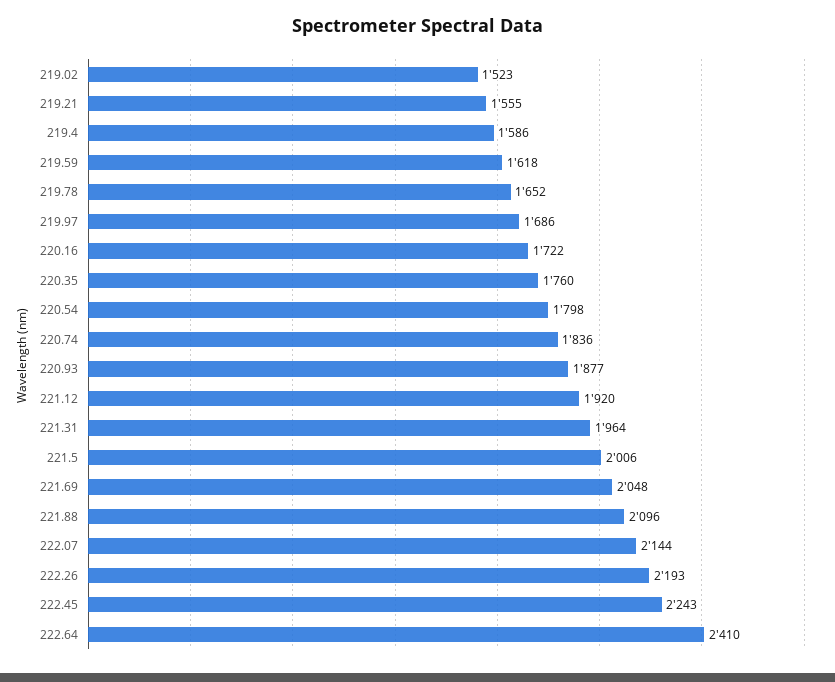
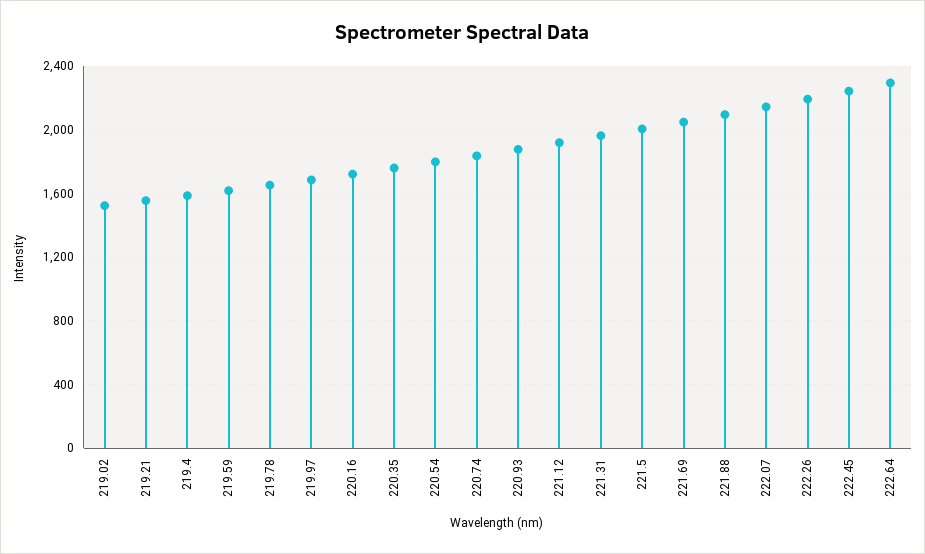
  {
    "219.02": 1523,
    "219.21": 1555,
    "219.4": 1586,
    "219.59": 1618,
    "219.78": 1652,
    "219.97": 1686,
    "220.16": 1722,
    "220.35": 1760,
    "220.54": 1798,
    "220.74": 1836,
    "220.93": 1877,
    "221.12": 1920,
    "221.31": 1964,
    "221.5": 2006,
    "221.69": 2048,
    "221.88": 2096,
    "222.07": 2144,
    "222.26": 2193,
    "222.45": 2243,
-   "222.64": 2410
+   "222.64": 2300
  }

